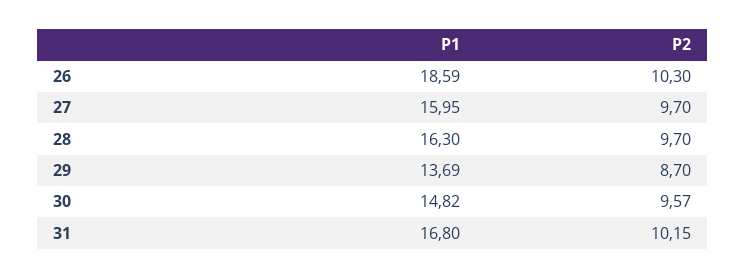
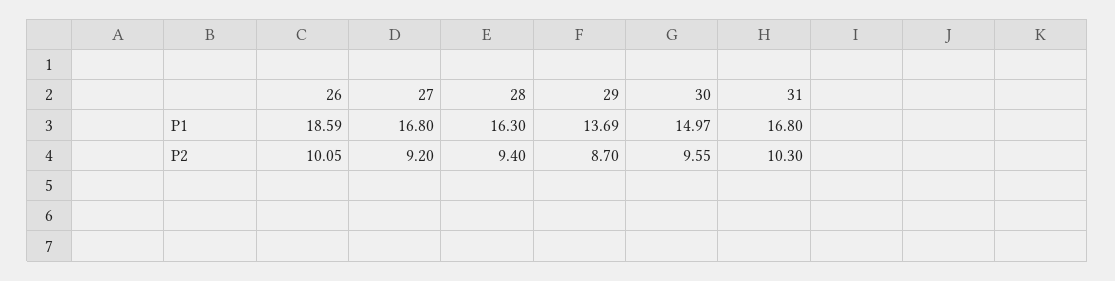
  {
    "P1": {
      "26": 18.59,
-     "27": 15.95,
+     "27": 16.8,
      "28": 16.3,
      "29": 13.69,
-     "30": 14.82,
+     "30": 14.97,
      "31": 16.8
    },
    "P2": {
-     "26": 10.3,
+     "26": 10.05,
-     "27": 9.7,
+     "27": 9.2,
-     "28": 9.7,
+     "28": 9.4,
      "29": 8.7,
-     "30": 9.57,
+     "30": 9.55,
-     "31": 10.15
+     "31": 10.3
    }
  }

